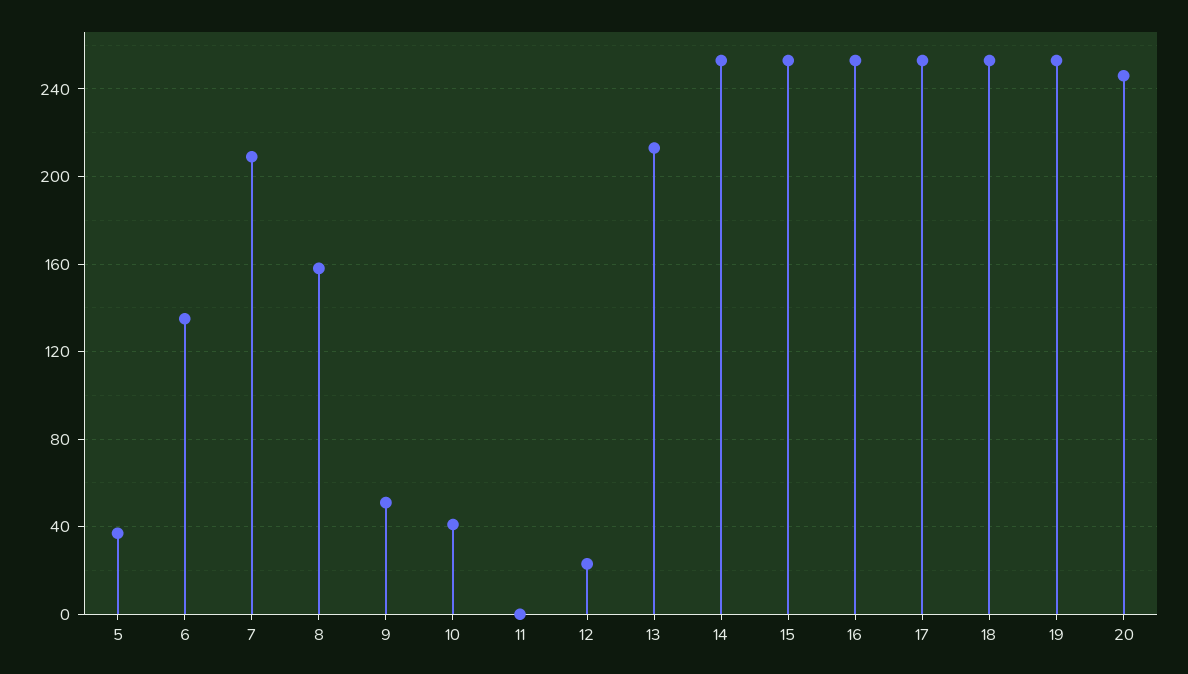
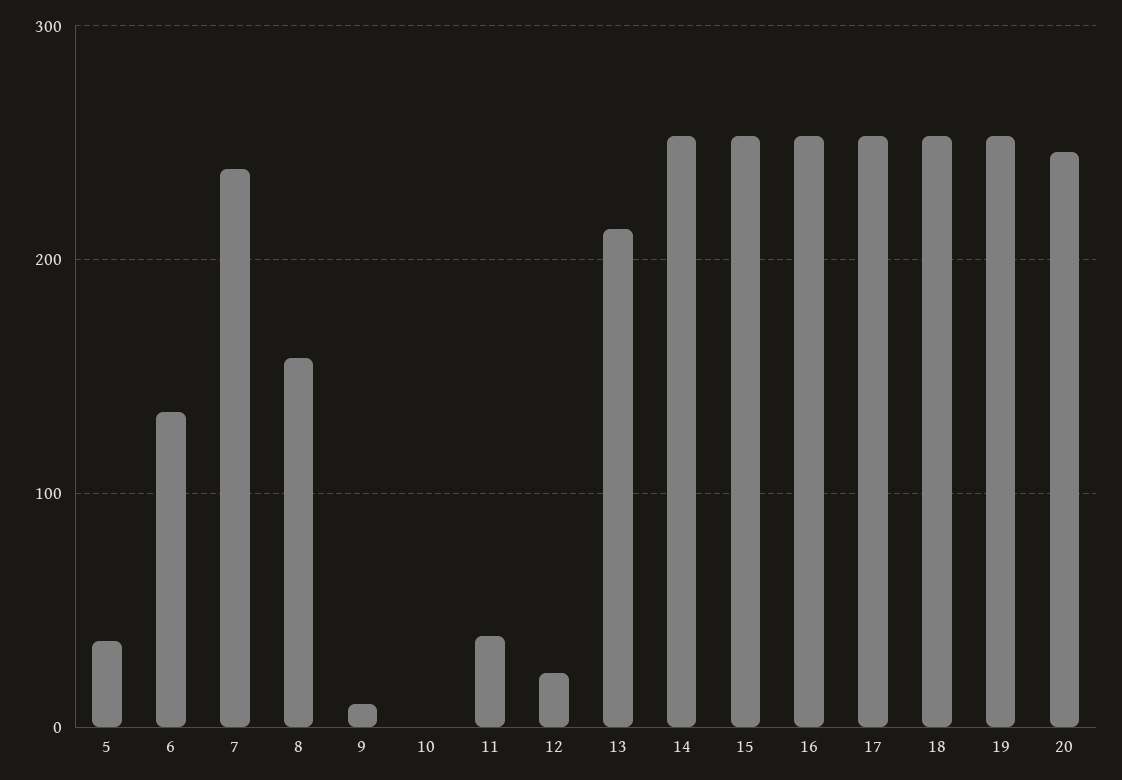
  {
    "5": 35,
    "6": 135,
-   "7": 210,
+   "7": 240,
    "8": 160,
-   "9": 50,
+   "9": 10,
-   "10": 40,
+   "10": 0,
-   "11": 0,
+   "11": 40,
    "12": 25,
    "13": 215,
    "14": 255,
    "15": 255,
    "16": 255,
    "17": 255,
    "18": 255,
    "19": 255,
    "20": 245
  }

